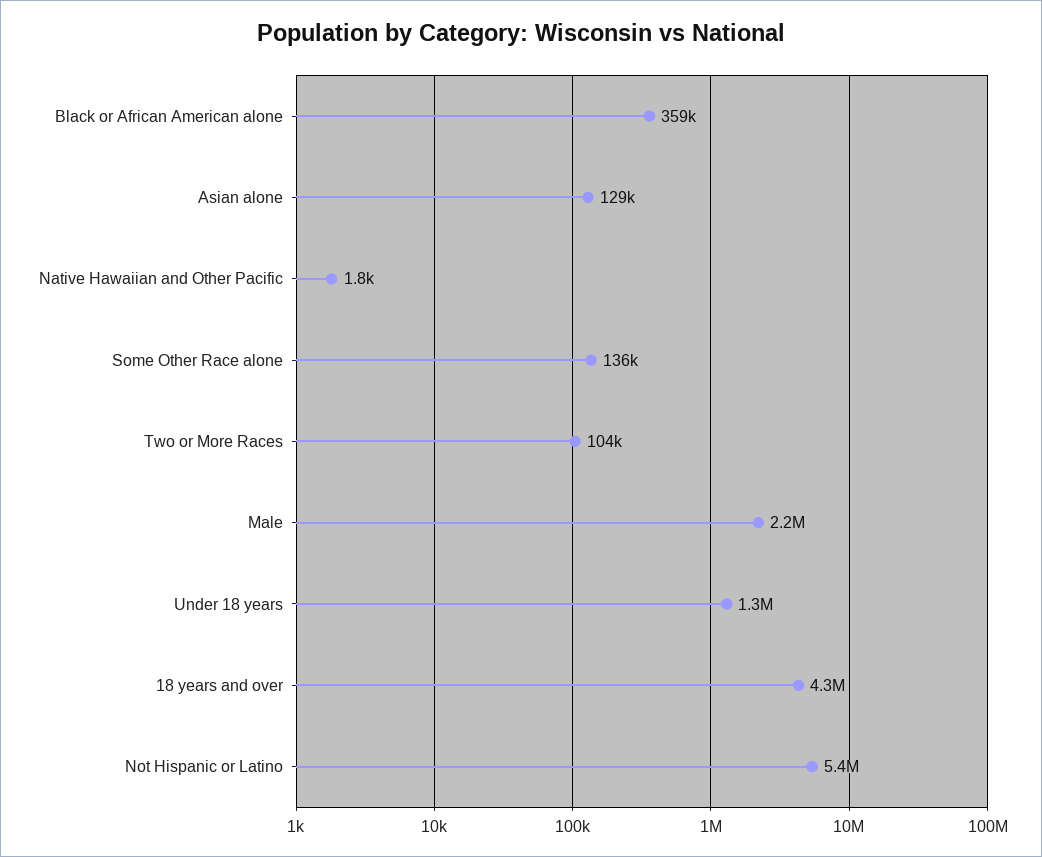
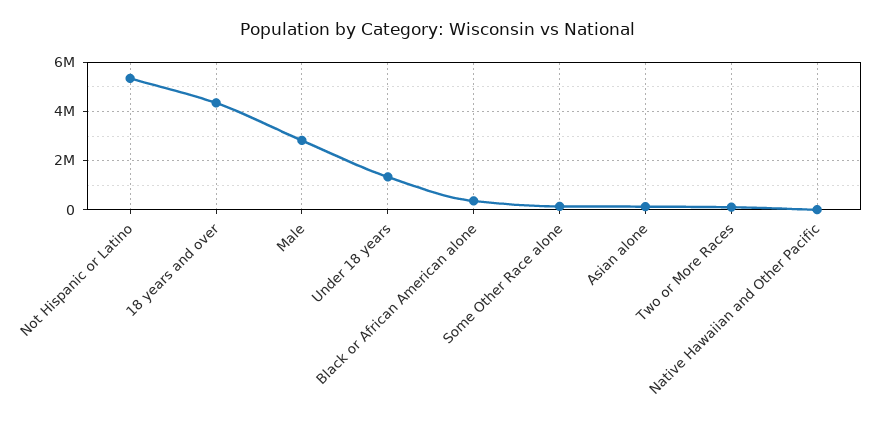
  {
    "Black or African American alone": 359000,
    "Asian alone": 129000,
    "Native Hawaiian and Other Pacific": 1800,
    "Some Other Race alone": 136000,
    "Two or More Races": 104000,
-   "Male": 2200000,
+   "Male": 2750000,
    "Under 18 years": 1300000,
    "18 years and over": 4300000,
    "Not Hispanic or Latino": 5400000
  }

